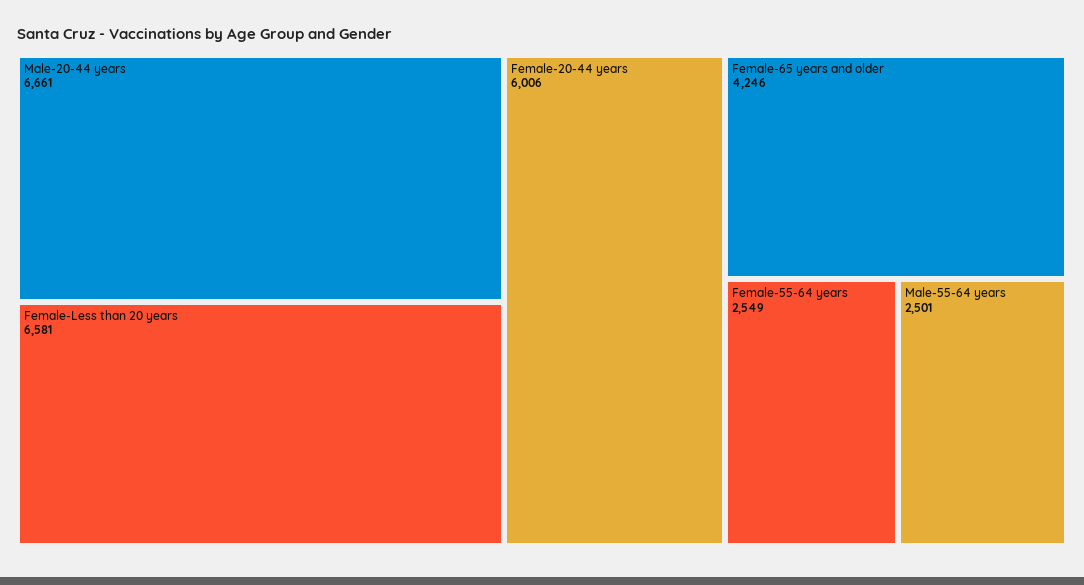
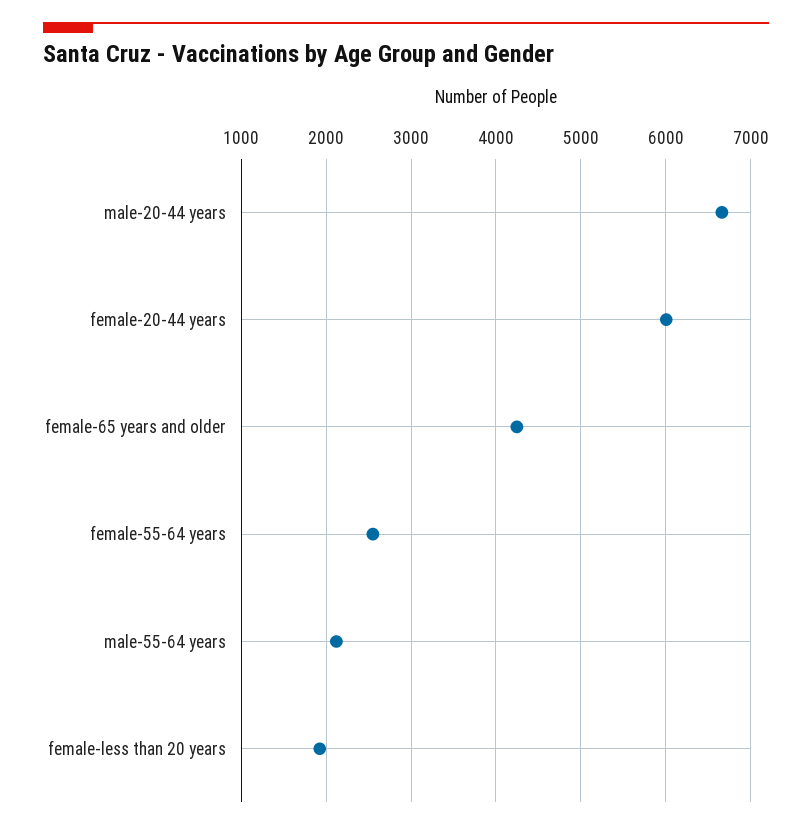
  {
    "Male-20-44 years": 6661,
-   "Female-Less than 20 years": 6581,
+   "Female-Less than 20 years": 1900,
    "Female-20-44 years": 6006,
    "Female-65 years and older": 4246,
    "Female-55-64 years": 2549,
-   "Male-55-64 years": 2501
+   "Male-55-64 years": 2100
  }

